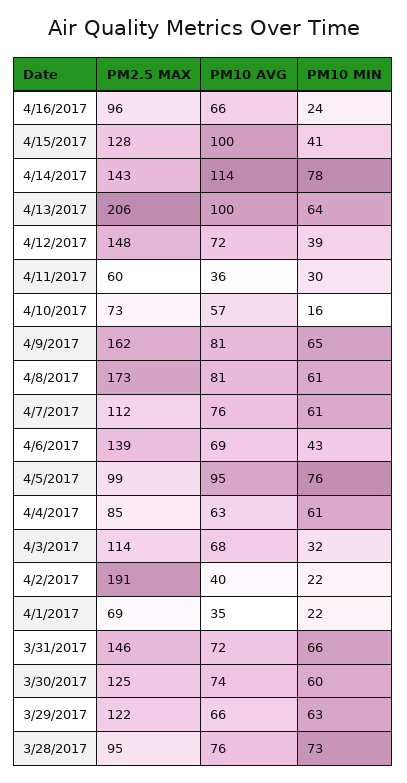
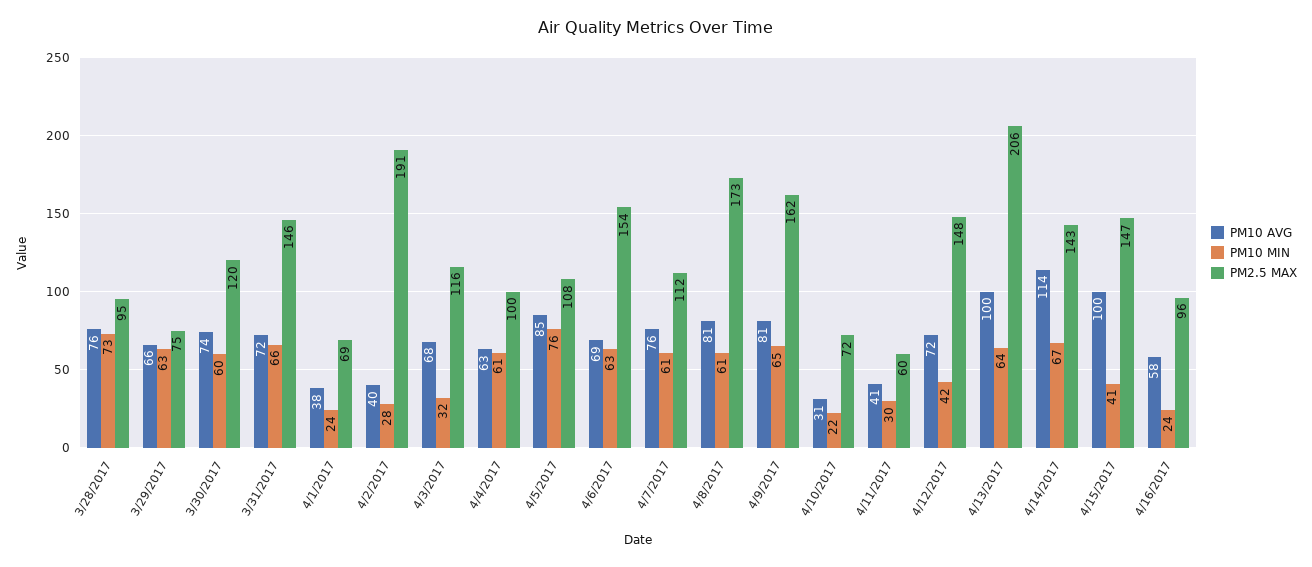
  {
    "PM2.5 MAX": {
      "4/16/2017": 96,
-     "4/15/2017": 128,
+     "4/15/2017": 147,
      "4/14/2017": 143,
      "4/13/2017": 206,
      "4/12/2017": 148,
      "4/11/2017": 60,
-     "4/10/2017": 73,
+     "4/10/2017": 72,
      "4/9/2017": 162,
      "4/8/2017": 173,
      "4/7/2017": 112,
-     "4/6/2017": 139,
+     "4/6/2017": 154,
-     "4/5/2017": 99,
+     "4/5/2017": 108,
-     "4/4/2017": 85,
+     "4/4/2017": 100,
-     "4/3/2017": 114,
+     "4/3/2017": 116,
      "4/2/2017": 191,
      "4/1/2017": 69,
      "3/31/2017": 146,
-     "3/30/2017": 125,
+     "3/30/2017": 120,
-     "3/29/2017": 122,
+     "3/29/2017": 75,
      "3/28/2017": 95
    },
    "PM10 AVG": {
-     "4/16/2017": 66,
+     "4/16/2017": 58,
      "4/15/2017": 100,
      "4/14/2017": 114,
      "4/13/2017": 100,
      "4/12/2017": 72,
-     "4/11/2017": 36,
+     "4/11/2017": 41,
-     "4/10/2017": 57,
+     "4/10/2017": 31,
      "4/9/2017": 81,
      "4/8/2017": 81,
      "4/7/2017": 76,
      "4/6/2017": 69,
-     "4/5/2017": 95,
+     "4/5/2017": 85,
      "4/4/2017": 63,
      "4/3/2017": 68,
      "4/2/2017": 40,
-     "4/1/2017": 35,
+     "4/1/2017": 38,
      "3/31/2017": 72,
      "3/30/2017": 74,
      "3/29/2017": 66,
      "3/28/2017": 76
    },
    "PM10 MIN": {
      "4/16/2017": 24,
      "4/15/2017": 41,
-     "4/14/2017": 78,
+     "4/14/2017": 67,
      "4/13/2017": 64,
-     "4/12/2017": 39,
+     "4/12/2017": 42,
      "4/11/2017": 30,
-     "4/10/2017": 16,
+     "4/10/2017": 22,
      "4/9/2017": 65,
      "4/8/2017": 61,
      "4/7/2017": 61,
-     "4/6/2017": 43,
+     "4/6/2017": 63,
      "4/5/2017": 76,
      "4/4/2017": 61,
      "4/3/2017": 32,
-     "4/2/2017": 22,
+     "4/2/2017": 28,
-     "4/1/2017": 22,
+     "4/1/2017": 24,
      "3/31/2017": 66,
      "3/30/2017": 60,
      "3/29/2017": 63,
      "3/28/2017": 73
    }
  }

